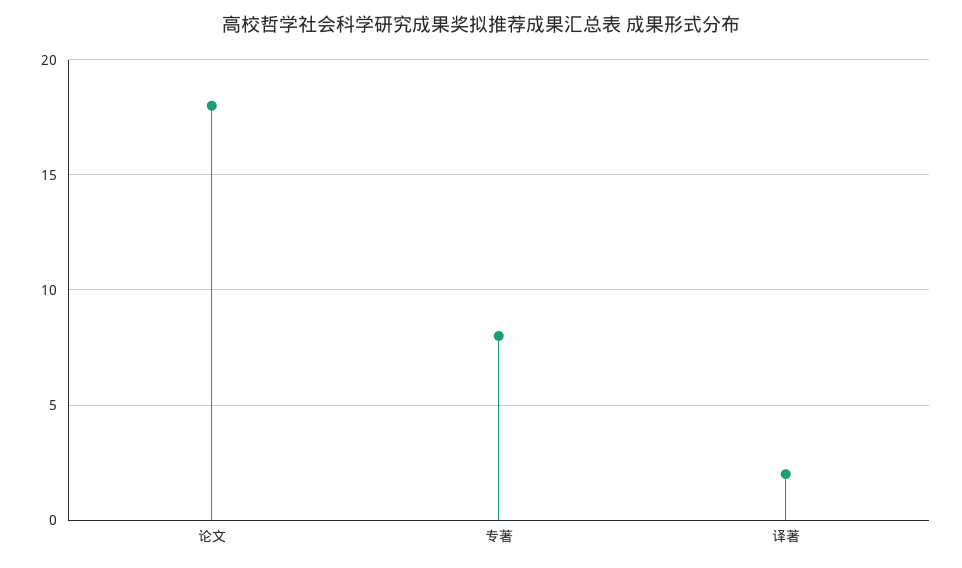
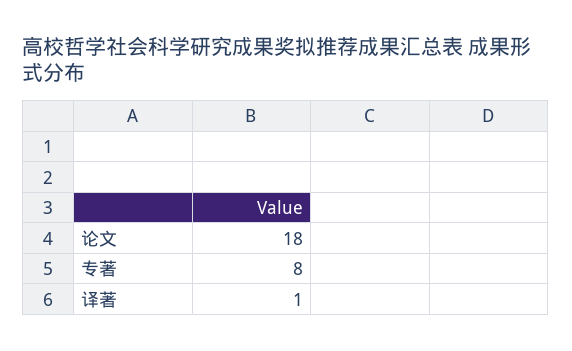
  {
    "论文": 18,
    "专著": 8,
-   "译著": 2
+   "译著": 1
  }

